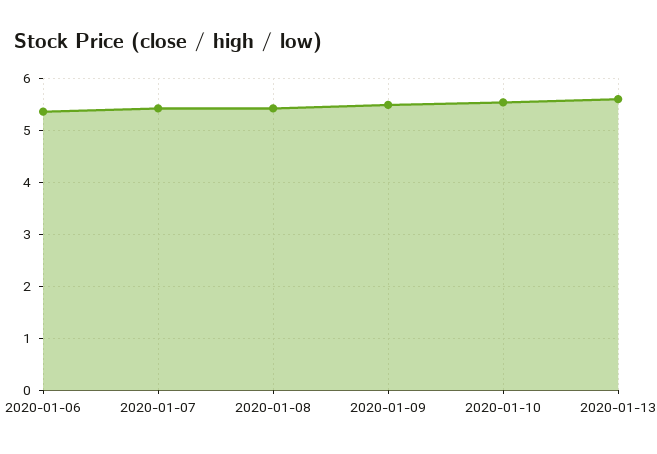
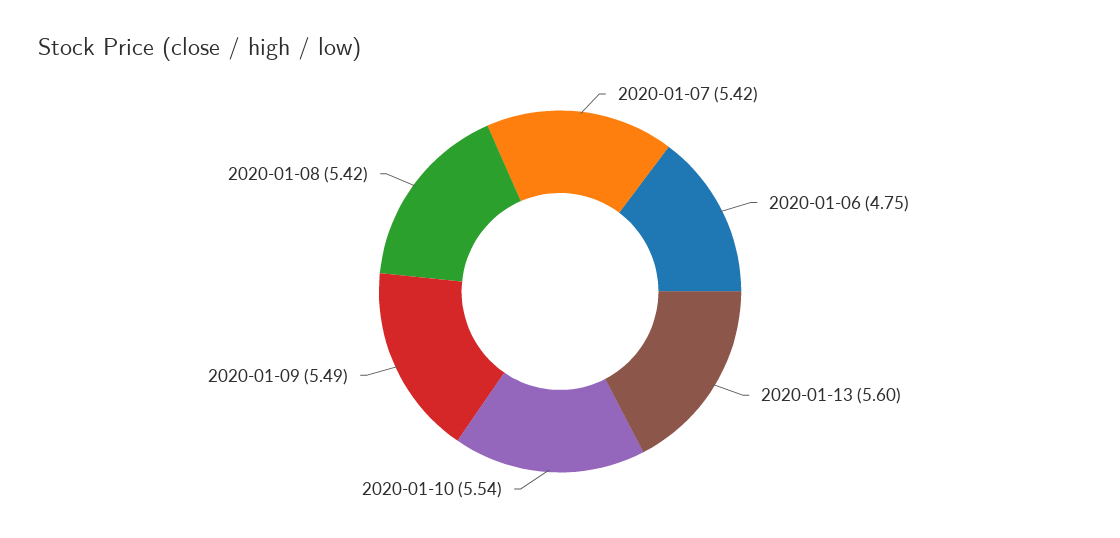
  {
-   "2020-01-06": 5.4,
+   "2020-01-06": 4.75,
    "2020-01-07": 5.42,
    "2020-01-08": 5.42,
    "2020-01-09": 5.49,
    "2020-01-10": 5.54,
    "2020-01-13": 5.6
  }

